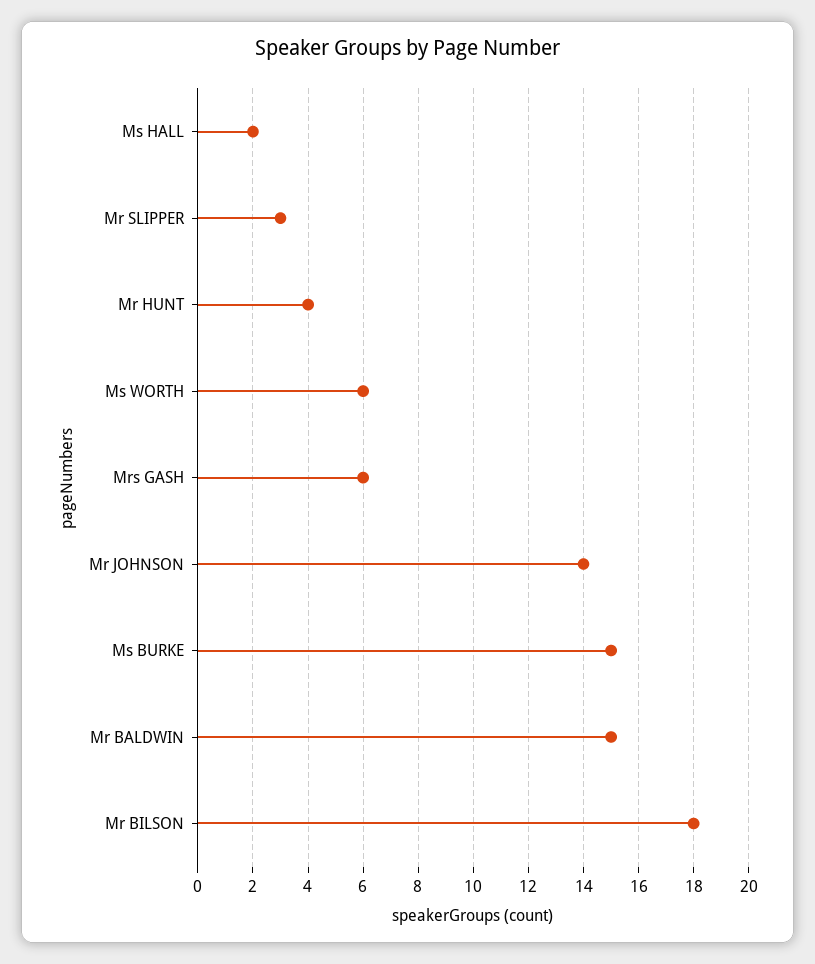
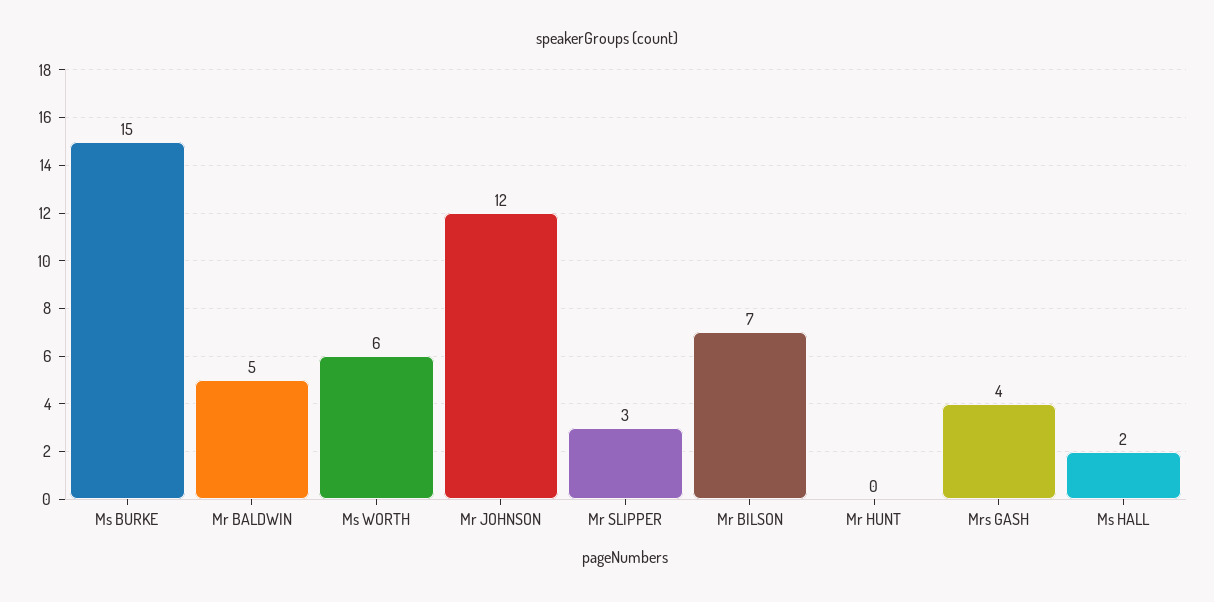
  {
    "Ms HALL": 2,
    "Mr SLIPPER": 3,
-   "Mr HUNT": 4,
+   "Mr HUNT": 0,
    "Ms WORTH": 6,
-   "Mrs GASH": 6,
+   "Mrs GASH": 4,
-   "Mr JOHNSON": 14,
+   "Mr JOHNSON": 12,
    "Ms BURKE": 15,
-   "Mr BALDWIN": 15,
+   "Mr BALDWIN": 5,
-   "Mr BILSON": 18
+   "Mr BILSON": 7
  }

